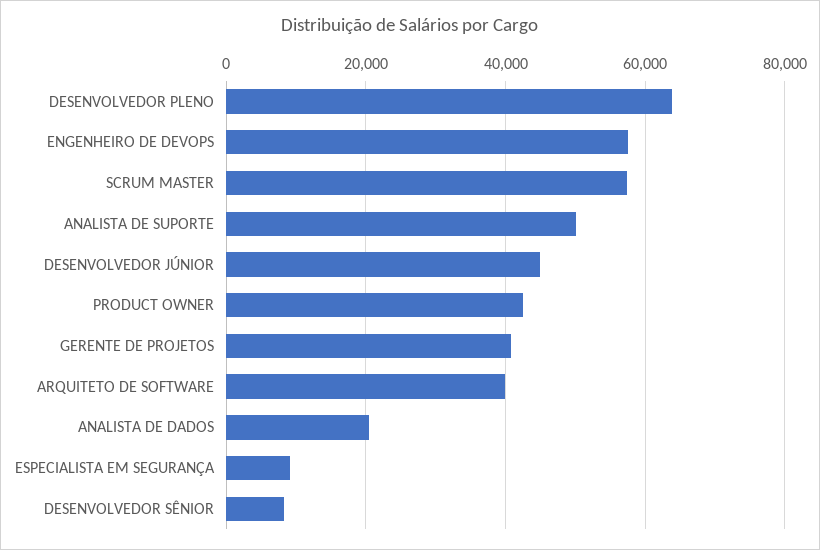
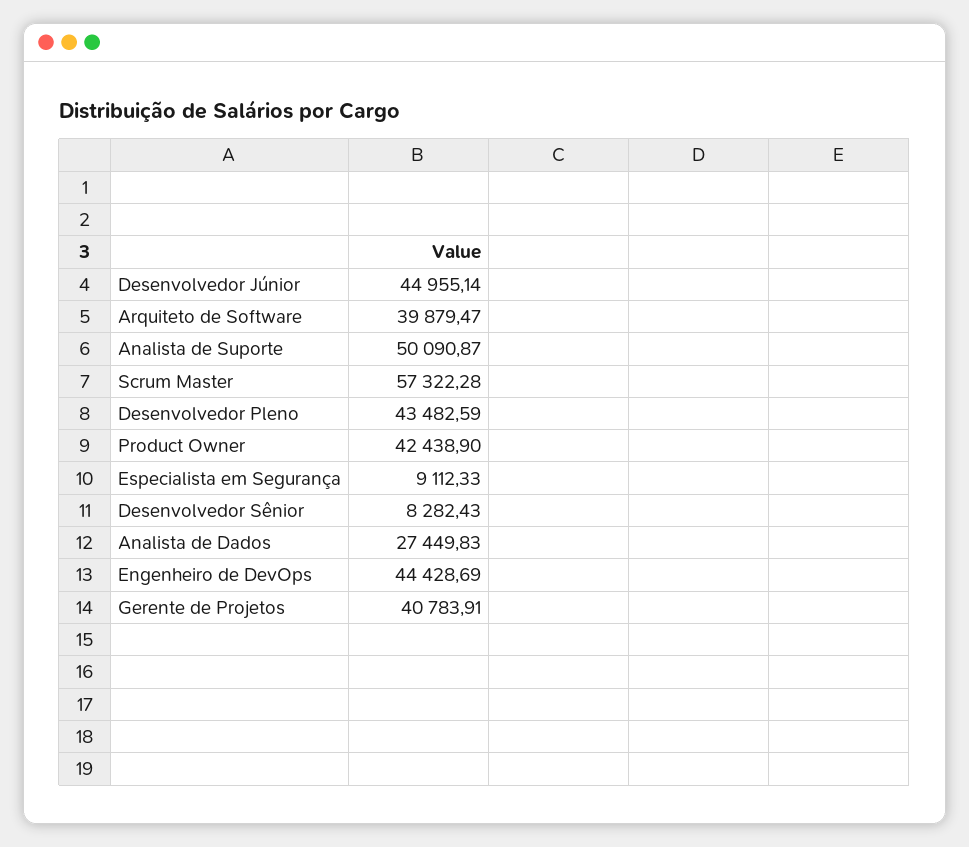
  {
-   "DESENVOLVEDOR PLENO": 64000,
+   "DESENVOLVEDOR PLENO": 43482.59,
-   "ENGENHEIRO DE DEVOPS": 58000,
+   "ENGENHEIRO DE DEVOPS": 44428.69,
    "SCRUM MASTER": 57322.28,
    "ANALISTA DE SUPORTE": 50090.87,
    "DESENVOLVEDOR JÚNIOR": 44955.14,
    "PRODUCT OWNER": 42438.9,
    "GERENTE DE PROJETOS": 40783.91,
    "ARQUITETO DE SOFTWARE": 39879.47,
-   "ANALISTA DE DADOS": 20000,
+   "ANALISTA DE DADOS": 27449.83,
    "ESPECIALISTA EM SEGURANÇA": 9112.33,
    "DESENVOLVEDOR SÊNIOR": 8282.43
  }

